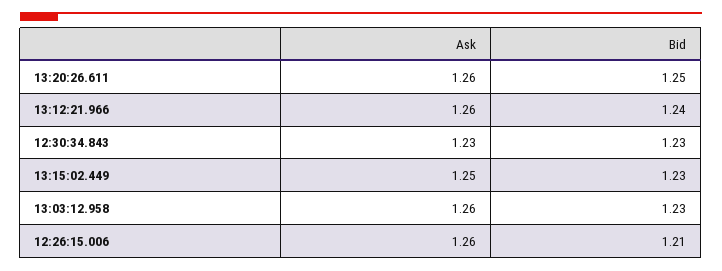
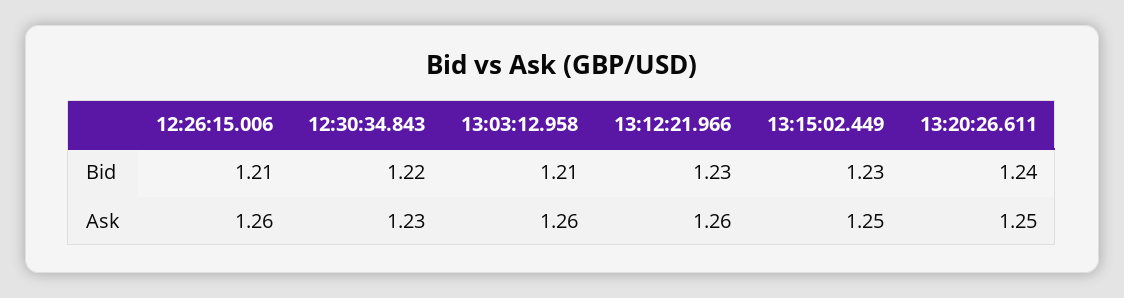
  {
    "Ask": {
-     "13:20:26.611": 1.26,
+     "13:20:26.611": 1.25,
      "13:12:21.966": 1.26,
      "12:30:34.843": 1.23,
      "13:15:02.449": 1.25,
      "13:03:12.958": 1.26,
      "12:26:15.006": 1.26
    },
    "Bid": {
-     "13:20:26.611": 1.25,
+     "13:20:26.611": 1.24,
-     "13:12:21.966": 1.24,
+     "13:12:21.966": 1.23,
-     "12:30:34.843": 1.23,
+     "12:30:34.843": 1.22,
      "13:15:02.449": 1.23,
-     "13:03:12.958": 1.23,
+     "13:03:12.958": 1.21,
      "12:26:15.006": 1.21
    }
  }

